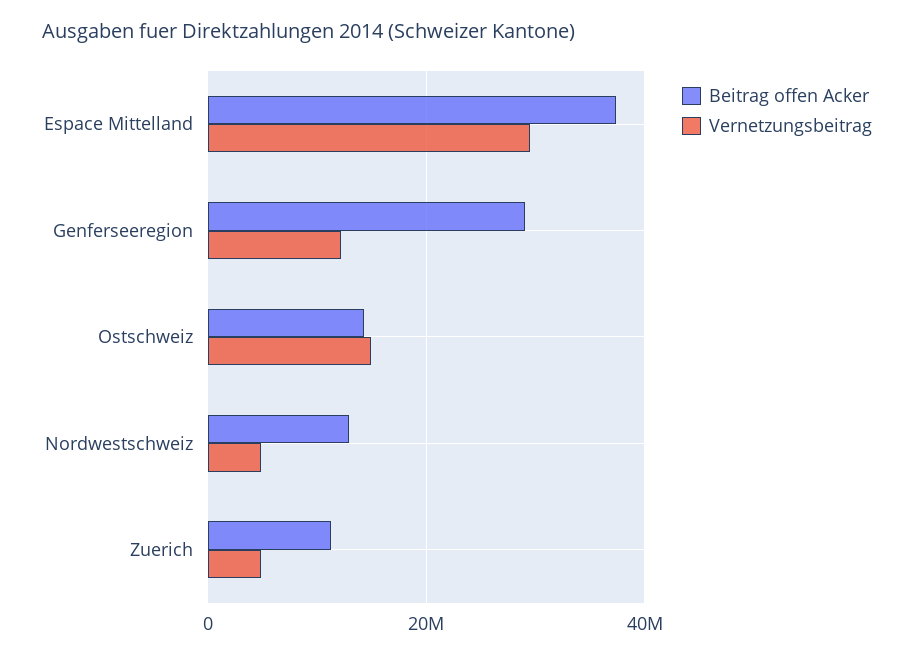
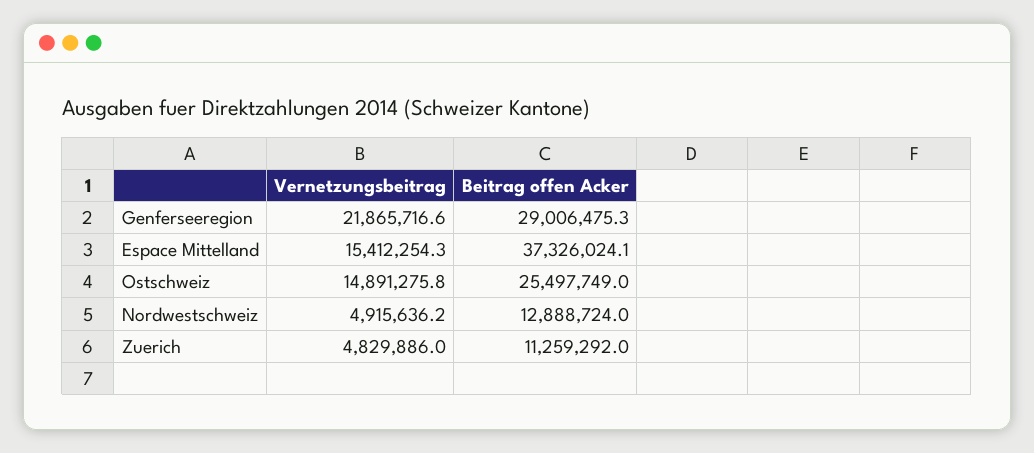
  {
    "Beitrag offen Acker": {
      "Espace Mittelland": 37326024.1,
      "Genferseeregion": 29006475.3,
-     "Ostschweiz": 14000000,
+     "Ostschweiz": 25497749,
      "Nordwestschweiz": 12888724,
      "Zuerich": 11259292
    },
    "Vernetzungsbeitrag": {
-     "Espace Mittelland": 30000000,
+     "Espace Mittelland": 15412254.3,
-     "Genferseeregion": 12000000,
+     "Genferseeregion": 21865716.6,
      "Ostschweiz": 14891275.8,
      "Nordwestschweiz": 4915636.2,
      "Zuerich": 4829886
    }
  }

